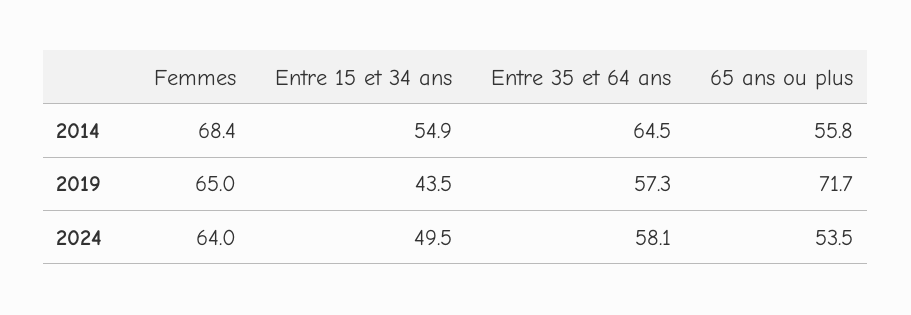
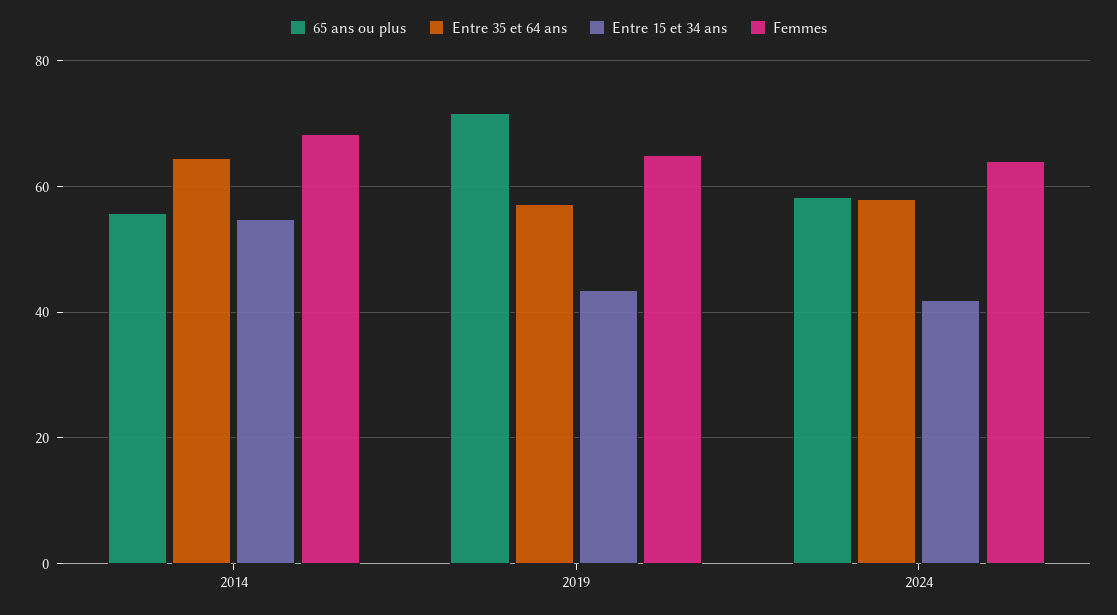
  {
    "Femmes": {
      "2014": 68.4,
      "2019": 65,
      "2024": 64
    },
    "Entre 15 et 34 ans": {
      "2014": 54.9,
      "2019": 43.5,
-     "2024": 49.5
+     "2024": 42
    },
    "Entre 35 et 64 ans": {
      "2014": 64.5,
      "2019": 57.3,
      "2024": 58.1
    },
    "65 ans ou plus": {
      "2014": 55.8,
      "2019": 71.7,
-     "2024": 53.5
+     "2024": 58
    }
  }

